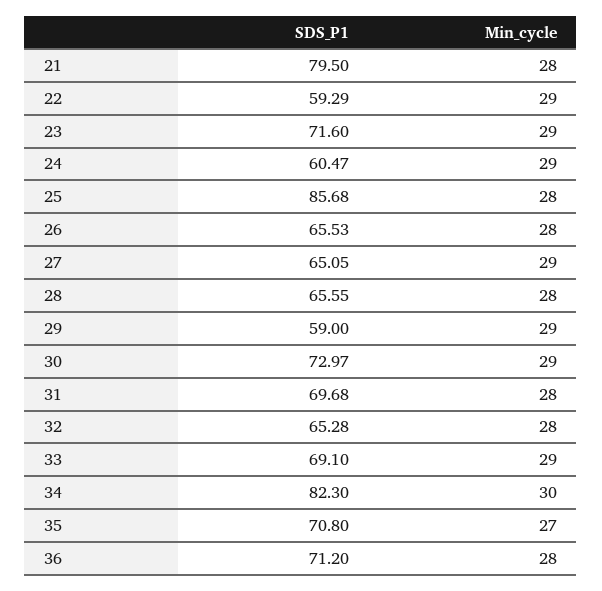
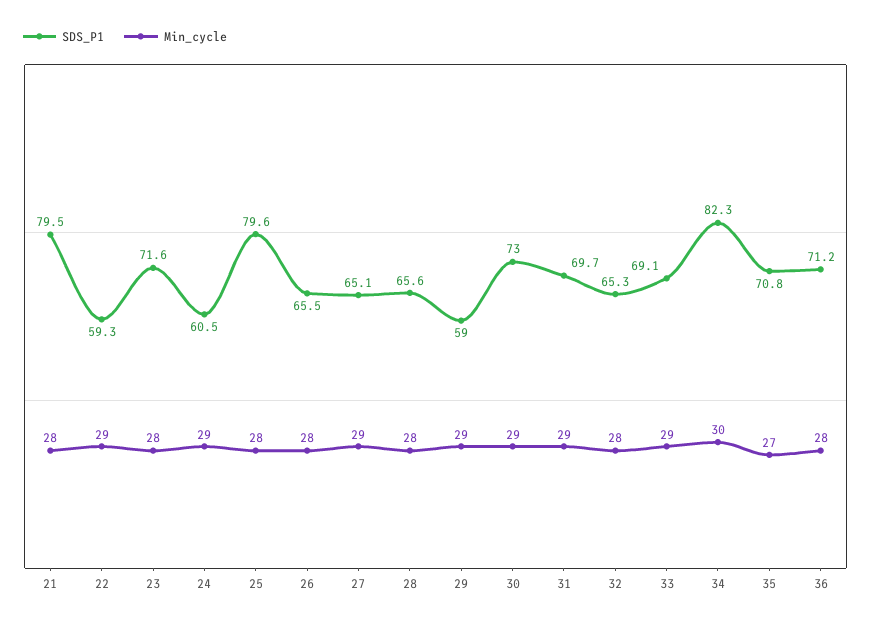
  {
    "SDS_P1": {
      "21": 79.5,
      "22": 59.29,
      "23": 71.6,
      "24": 60.47,
-     "25": 85.68,
+     "25": 79.6,
      "26": 65.53,
      "27": 65.05,
      "28": 65.55,
      "29": 59,
      "30": 72.97,
      "31": 69.68,
      "32": 65.28,
      "33": 69.1,
      "34": 82.3,
      "35": 70.8,
      "36": 71.2
    },
    "Min_cycle": {
      "21": 28,
      "22": 29,
-     "23": 29,
+     "23": 28,
      "24": 29,
      "25": 28,
      "26": 28,
      "27": 29,
      "28": 28,
      "29": 29,
      "30": 29,
-     "31": 28,
+     "31": 29,
      "32": 28,
      "33": 29,
      "34": 30,
      "35": 27,
      "36": 28
    }
  }

